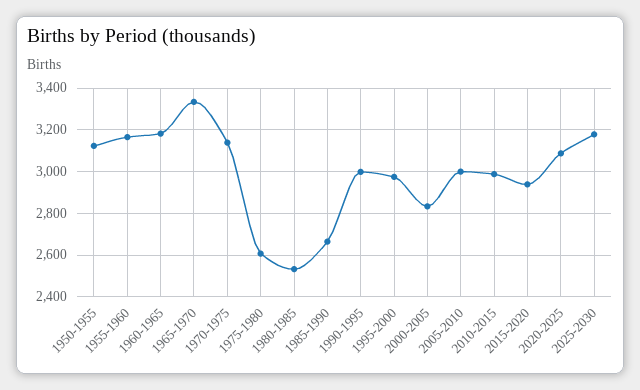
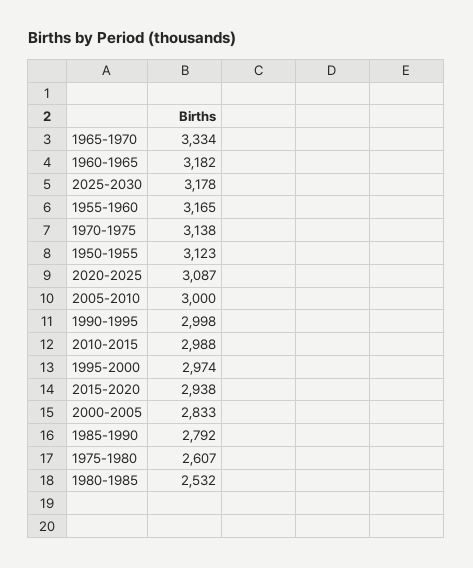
  {
    "1950-1955": 3123,
    "1955-1960": 3165,
    "1960-1965": 3182,
    "1965-1970": 3334,
    "1970-1975": 3138,
    "1975-1980": 2607,
    "1980-1985": 2532,
-   "1985-1990": 2650,
+   "1985-1990": 2792,
    "1990-1995": 2998,
    "1995-2000": 2974,
    "2000-2005": 2833,
    "2005-2010": 3000,
    "2010-2015": 2988,
    "2015-2020": 2938,
    "2020-2025": 3087,
    "2025-2030": 3178
  }

